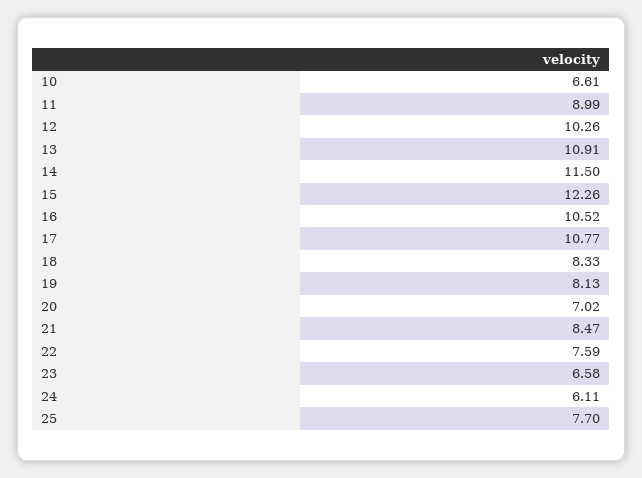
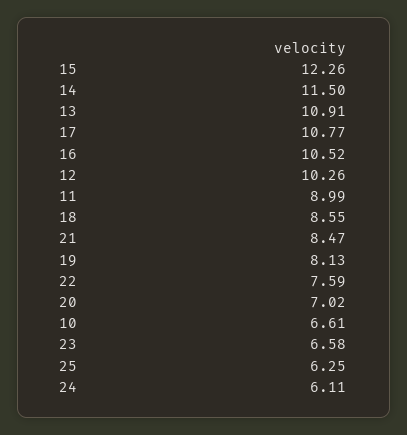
  {
    "10": 6.61,
    "11": 8.99,
    "12": 10.26,
    "13": 10.91,
    "14": 11.5,
    "15": 12.26,
    "16": 10.52,
    "17": 10.77,
-   "18": 8.33,
+   "18": 8.55,
    "19": 8.13,
    "20": 7.02,
    "21": 8.47,
    "22": 7.59,
    "23": 6.58,
    "24": 6.11,
-   "25": 7.7
+   "25": 6.25
  }

